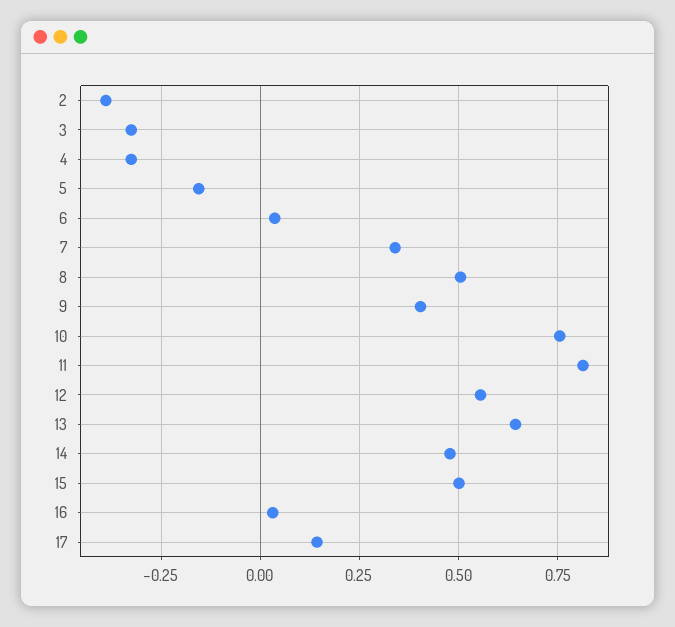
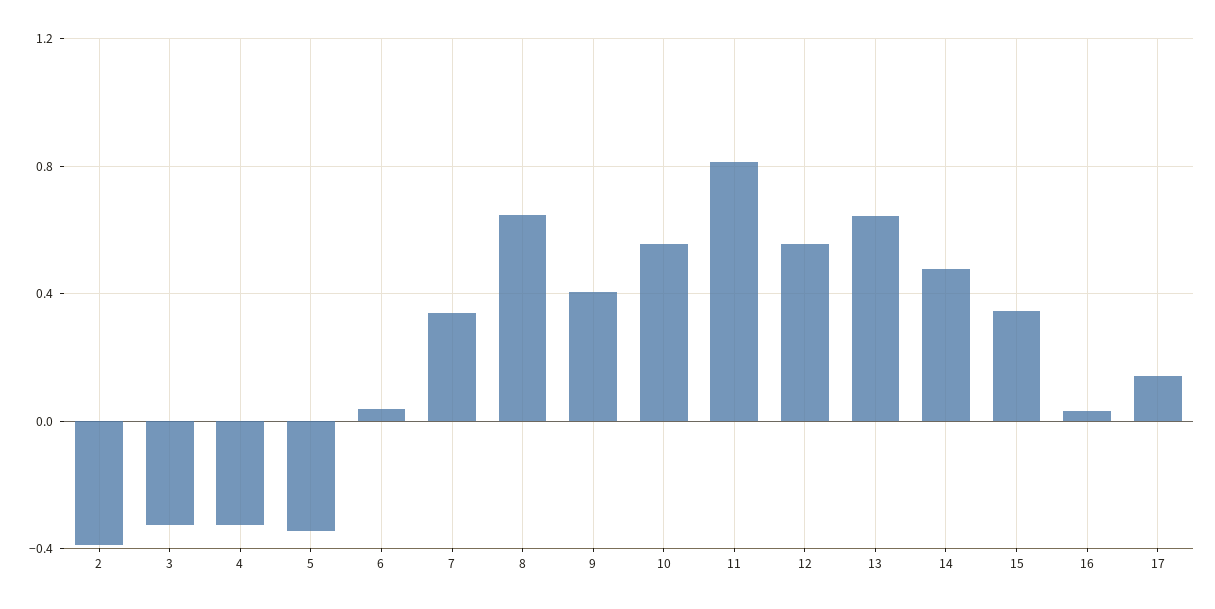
  {
    "2": -0.4,
    "3": -0.325,
    "4": -0.325,
-   "5": -0.15,
+   "5": -0.35,
    "6": 0.025,
    "7": 0.35,
-   "8": 0.5,
+   "8": 0.65,
    "9": 0.4,
-   "10": 0.75,
+   "10": 0.55,
    "11": 0.825,
    "12": 0.55,
    "13": 0.65,
    "14": 0.475,
-   "15": 0.5,
+   "15": 0.35,
    "16": 0.025,
    "17": 0.15
  }

